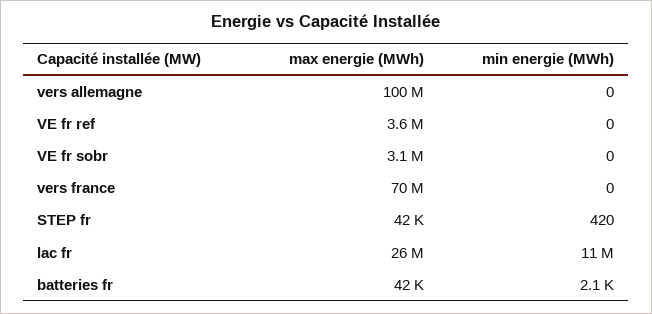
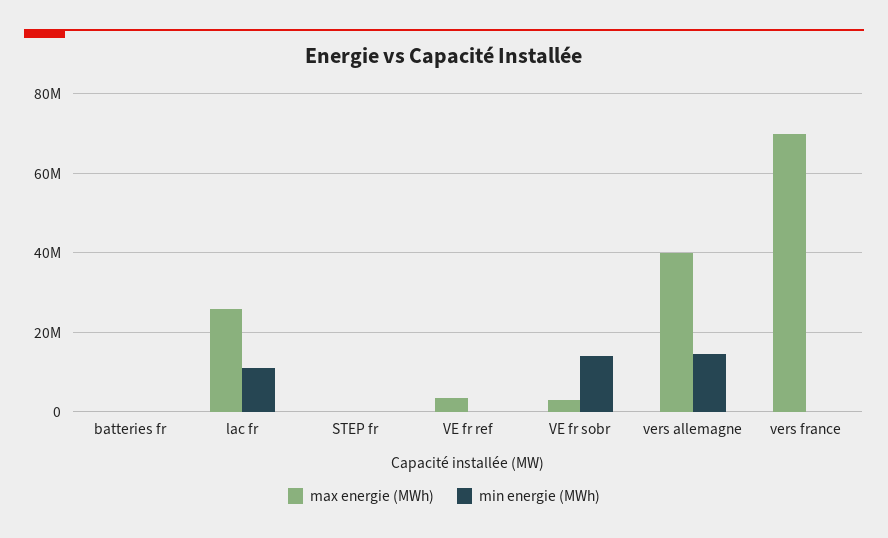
  {
    "max energie (MWh)": {
-     "vers allemagne": 100000000,
+     "vers allemagne": 40000000,
      "VE fr ref": 3600000,
      "VE fr sobr": 3100000,
      "vers france": 70000000,
      "STEP fr": 42000,
      "lac fr": 26000000,
      "batteries fr": 42000
    },
    "min energie (MWh)": {
-     "vers allemagne": 0,
+     "vers allemagne": 14000000,
      "VE fr ref": 0,
-     "VE fr sobr": 0,
+     "VE fr sobr": 14000000,
      "vers france": 0,
      "STEP fr": 420,
      "lac fr": 11000000,
      "batteries fr": 2100
    }
  }

